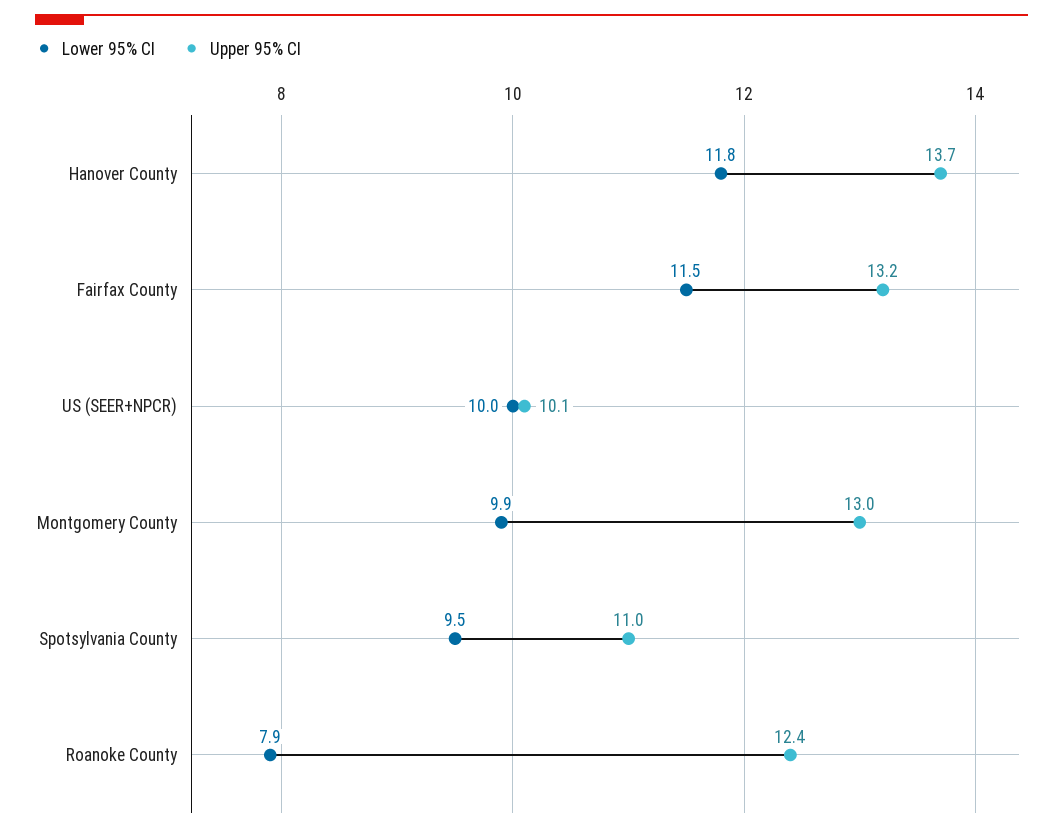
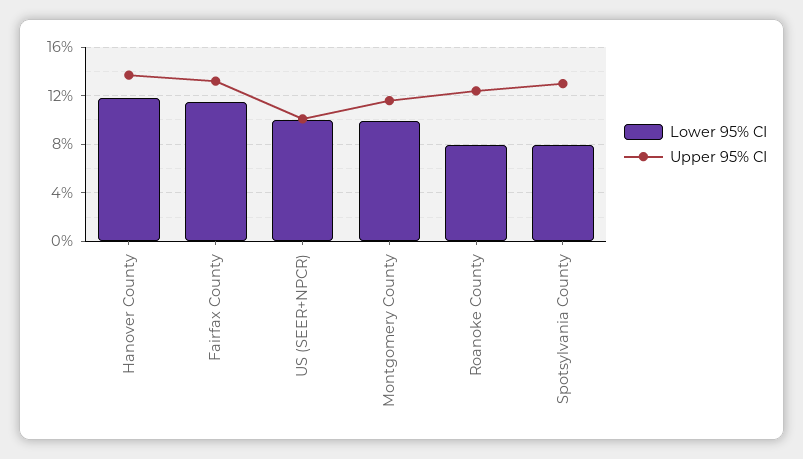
  {
    "Lower 95% CI": {
      "Hanover County": 11.8,
      "Fairfax County": 11.5,
      "US (SEER+NPCR)": 10,
      "Montgomery County": 9.9,
-     "Spotsylvania County": 9.5,
+     "Spotsylvania County": 8,
      "Roanoke County": 7.9
    },
    "Upper 95% CI": {
      "Hanover County": 13.7,
      "Fairfax County": 13.2,
      "US (SEER+NPCR)": 10.1,
-     "Montgomery County": 13,
+     "Montgomery County": 11.5,
-     "Spotsylvania County": 11,
+     "Spotsylvania County": 13,
      "Roanoke County": 12.4
    }
  }

